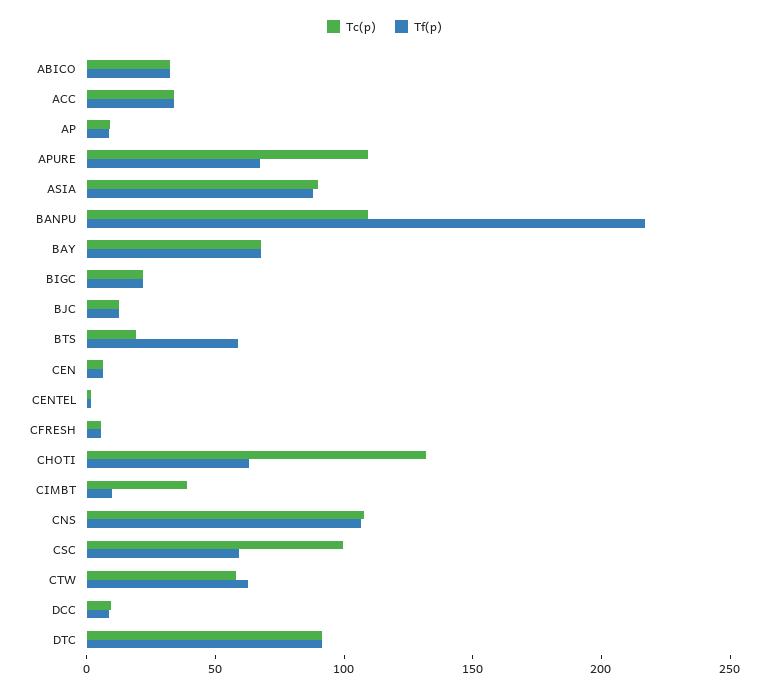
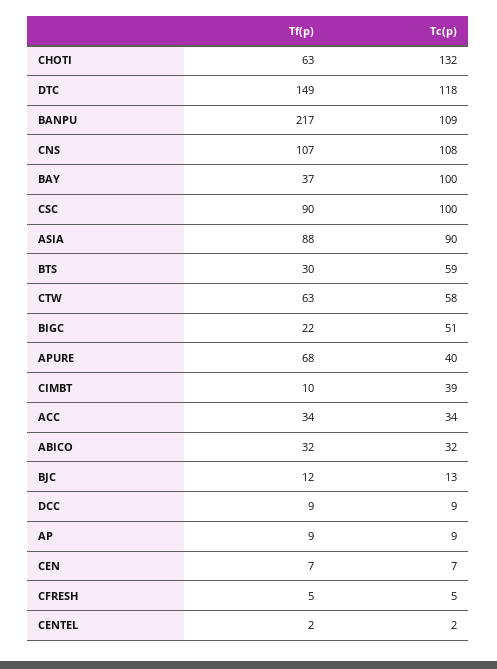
  {
    "Tc(p)": {
      "ABICO": 32,
      "ACC": 34,
      "AP": 9,
-     "APURE": 110,
+     "APURE": 40,
      "ASIA": 90,
      "BANPU": 109,
-     "BAY": 70,
+     "BAY": 100,
-     "BIGC": 20,
+     "BIGC": 51,
      "BJC": 13,
-     "BTS": 20,
+     "BTS": 59,
      "CEN": 7,
      "CENTEL": 2,
      "CFRESH": 5,
      "CHOTI": 132,
      "CIMBT": 39,
      "CNS": 108,
      "CSC": 100,
      "CTW": 58,
      "DCC": 9,
-     "DTC": 90
+     "DTC": 118
    },
    "Tf(p)": {
      "ABICO": 32,
      "ACC": 34,
      "AP": 9,
      "APURE": 68,
      "ASIA": 88,
      "BANPU": 217,
-     "BAY": 70,
+     "BAY": 37,
      "BIGC": 22,
      "BJC": 12,
-     "BTS": 60,
+     "BTS": 30,
      "CEN": 7,
      "CENTEL": 2,
      "CFRESH": 5,
      "CHOTI": 63,
      "CIMBT": 10,
      "CNS": 107,
-     "CSC": 60,
+     "CSC": 90,
      "CTW": 63,
      "DCC": 9,
-     "DTC": 90
+     "DTC": 149
    }
  }

